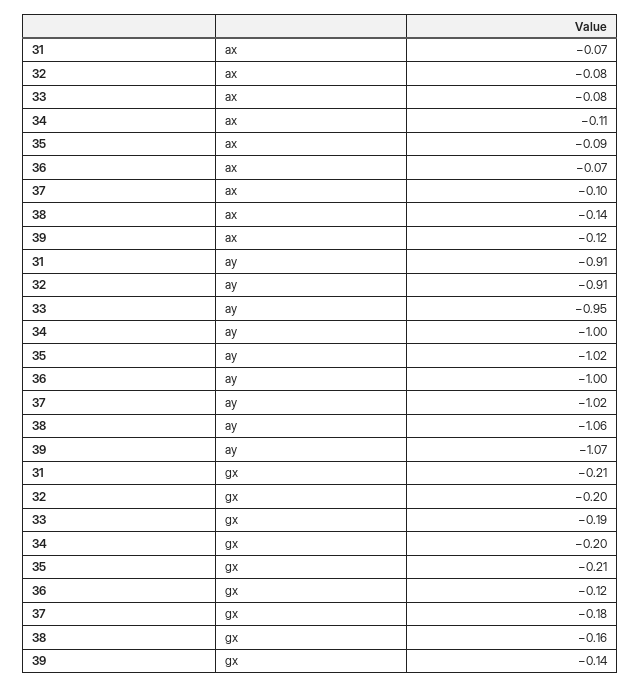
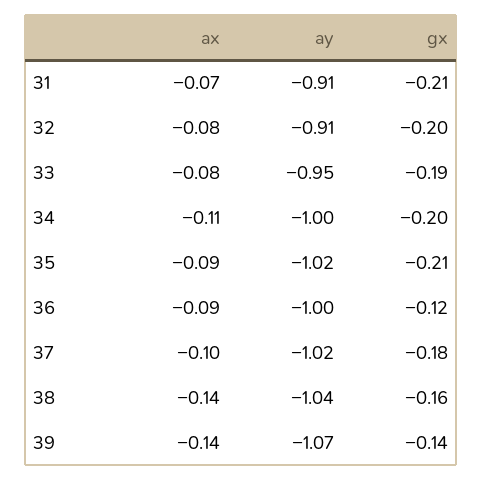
  {
    "31": {
      "ax": -0.07,
      "ay": -0.91,
      "gx": -0.21
    },
    "32": {
      "ax": -0.08,
      "ay": -0.91,
      "gx": -0.2
    },
    "33": {
      "ax": -0.08,
      "ay": -0.95,
      "gx": -0.19
    },
    "34": {
      "ax": -0.11,
      "ay": -1,
      "gx": -0.2
    },
    "35": {
      "ax": -0.09,
      "ay": -1.02,
      "gx": -0.21
    },
    "36": {
-     "ax": -0.07,
+     "ax": -0.09,
      "ay": -1,
      "gx": -0.12
    },
    "37": {
      "ax": -0.1,
      "ay": -1.02,
      "gx": -0.18
    },
    "38": {
      "ax": -0.14,
-     "ay": -1.06,
+     "ay": -1.04,
      "gx": -0.16
    },
    "39": {
-     "ax": -0.12,
+     "ax": -0.14,
      "ay": -1.07,
      "gx": -0.14
    }
  }

